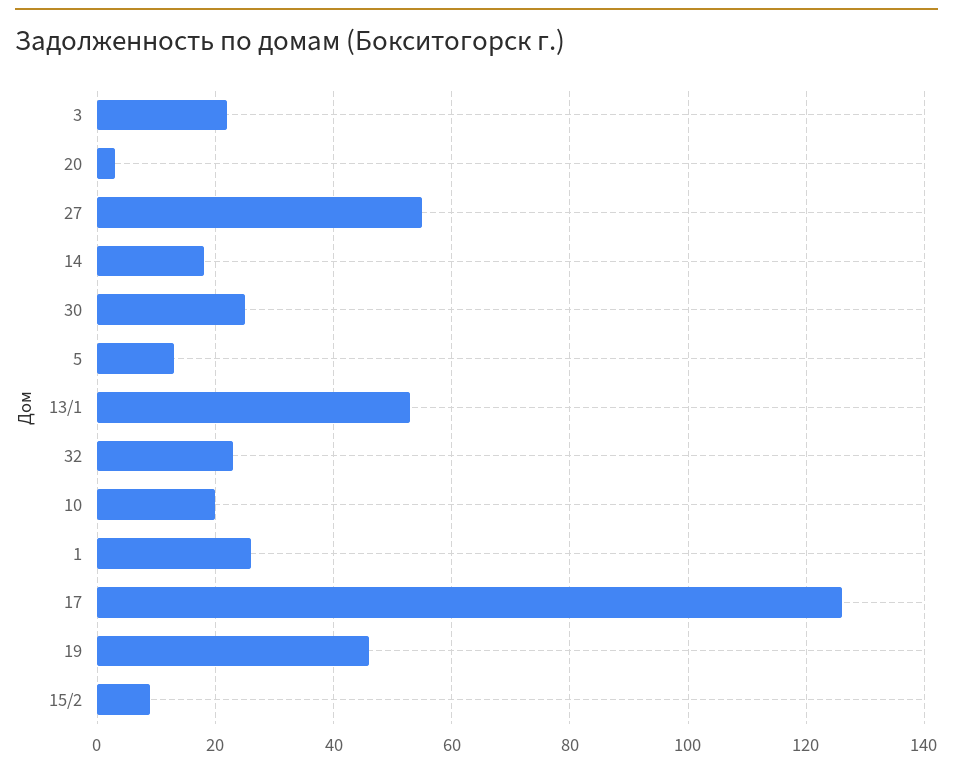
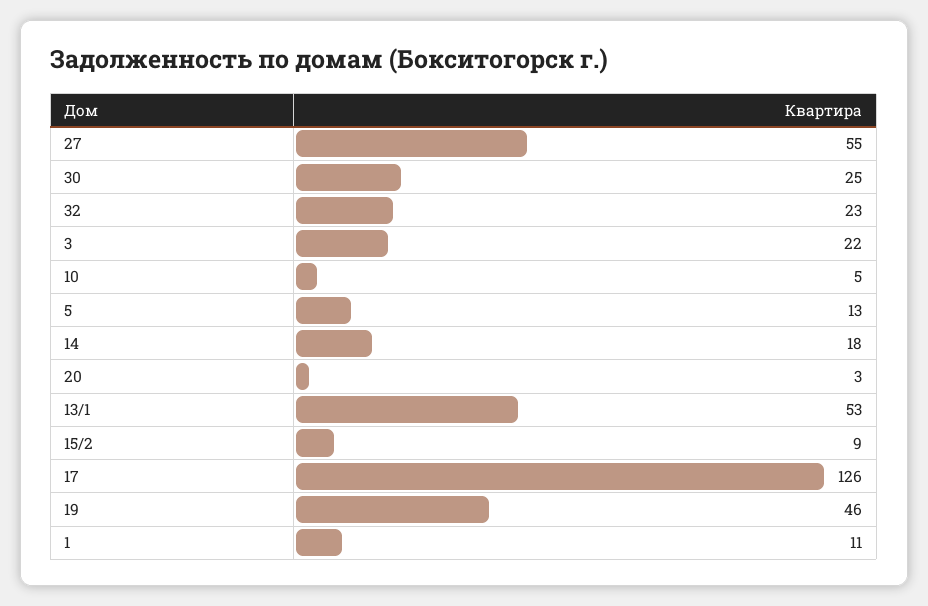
  {
    "3": 22,
    "20": 3,
    "27": 55,
    "14": 18,
    "30": 25,
    "5": 13,
    "13/1": 53,
    "32": 23,
-   "10": 20,
+   "10": 5,
-   "1": 25,
+   "1": 11,
    "17": 126,
    "19": 46,
    "15/2": 9
  }

